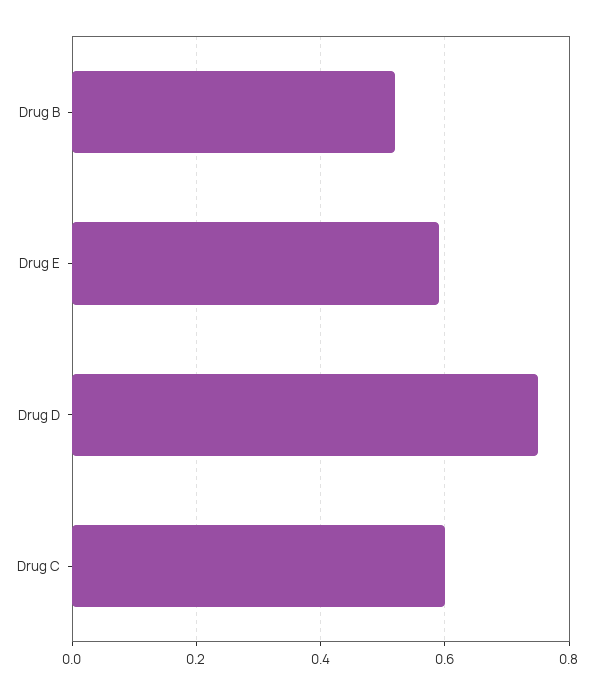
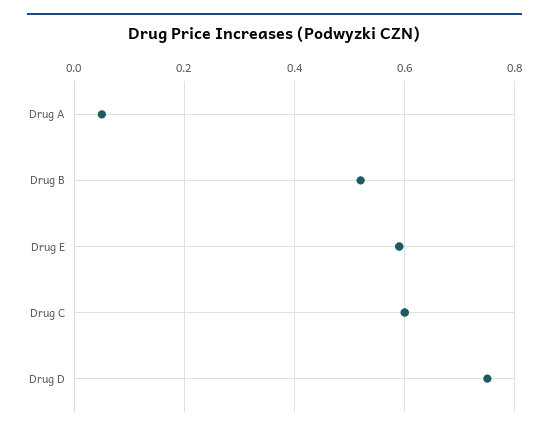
  {
    "Drug B": 0.5,
    "Drug E": 0.6,
    "Drug D": 0.75,
-   "Drug C": 0.6
+   "Drug C": 0.6,
+   "Drug A": 0.05
  }

